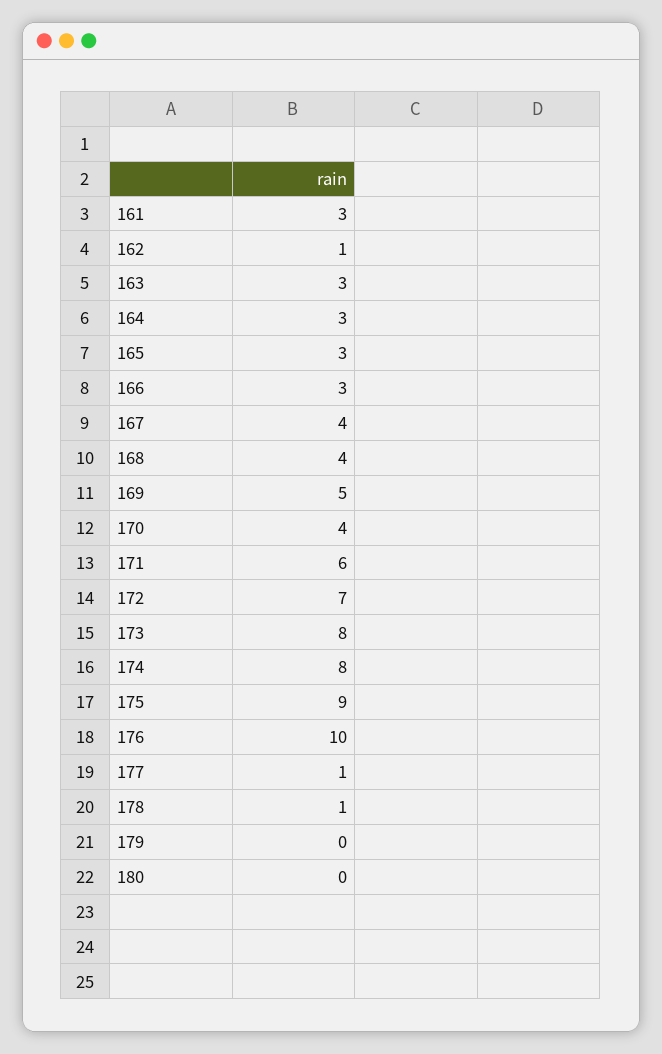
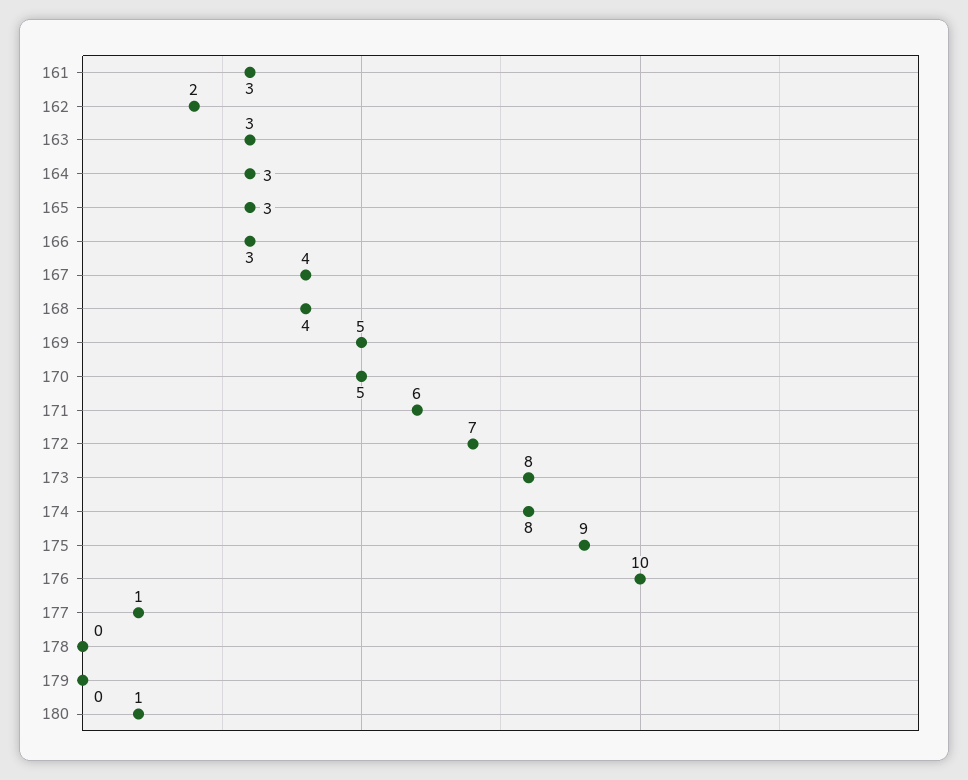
  {
    "161": 3,
-   "162": 1,
+   "162": 2,
    "163": 3,
    "164": 3,
    "165": 3,
    "166": 3,
    "167": 4,
    "168": 4,
    "169": 5,
-   "170": 4,
+   "170": 5,
    "171": 6,
    "172": 7,
    "173": 8,
    "174": 8,
    "175": 9,
    "176": 10,
    "177": 1,
-   "178": 1,
+   "178": 0,
    "179": 0,
-   "180": 0
+   "180": 1
  }

